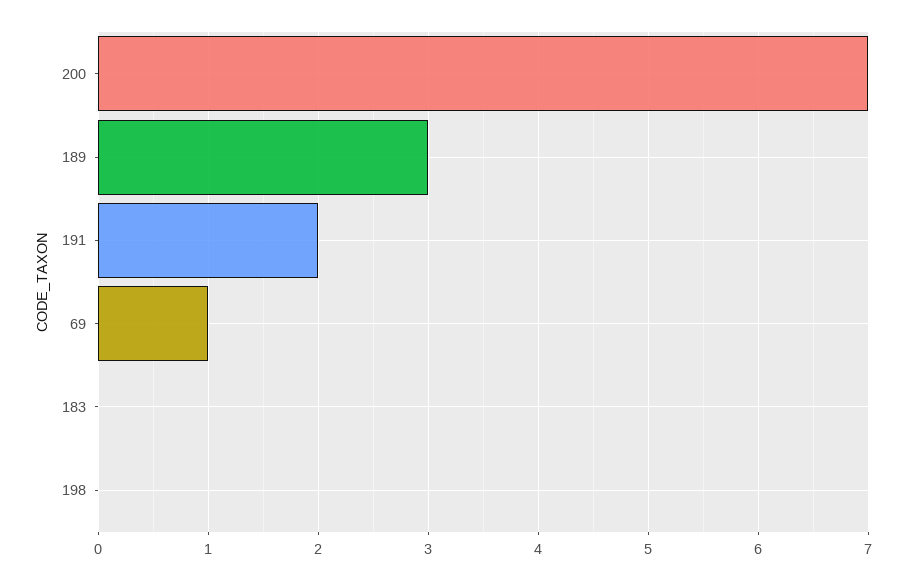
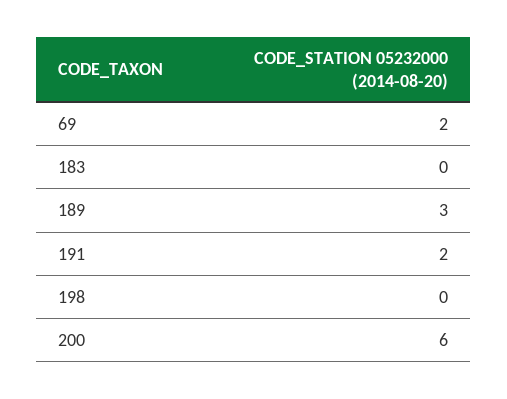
  {
-   "200": 7,
+   "200": 6,
    "189": 3,
    "191": 2,
-   "69": 1,
+   "69": 2,
    "183": 0,
    "198": 0
  }

